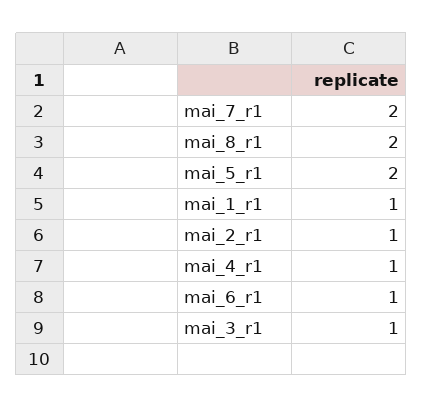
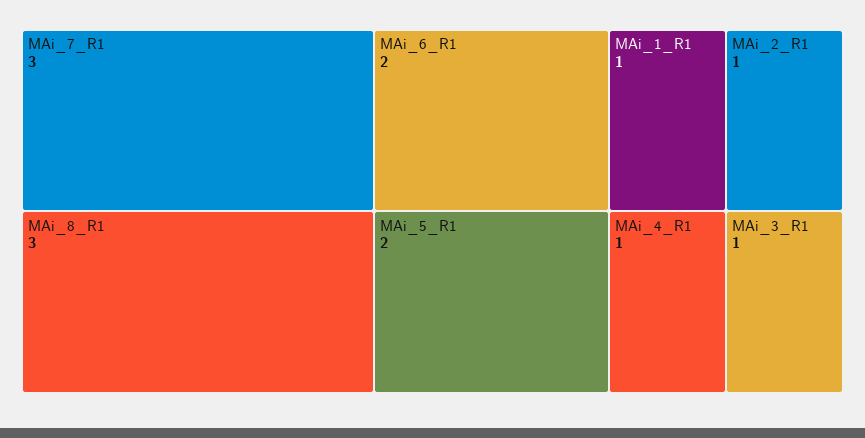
  {
-   "mai_7_r1": 2,
+   "mai_7_r1": 3,
-   "mai_8_r1": 2,
+   "mai_8_r1": 3,
    "mai_5_r1": 2,
    "mai_1_r1": 1,
    "mai_2_r1": 1,
    "mai_4_r1": 1,
-   "mai_6_r1": 1,
+   "mai_6_r1": 2,
    "mai_3_r1": 1
  }

